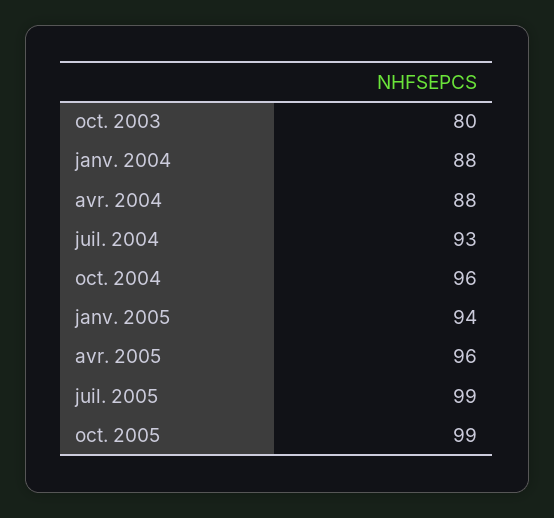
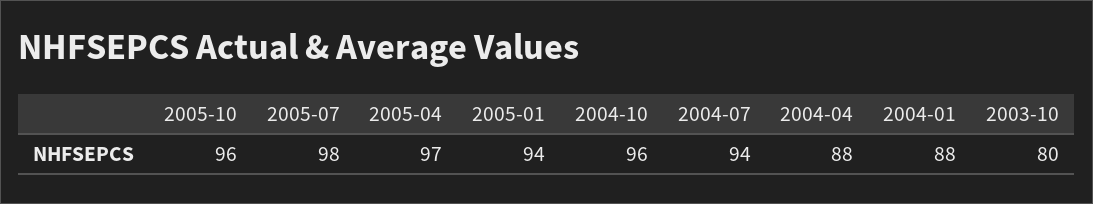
  {
    "oct. 2003": 80,
    "janv. 2004": 88,
    "avr. 2004": 88,
-   "juil. 2004": 93,
+   "juil. 2004": 94,
    "oct. 2004": 96,
    "janv. 2005": 94,
-   "avr. 2005": 96,
+   "avr. 2005": 97,
-   "juil. 2005": 99,
+   "juil. 2005": 98,
-   "oct. 2005": 99
+   "oct. 2005": 96
  }

